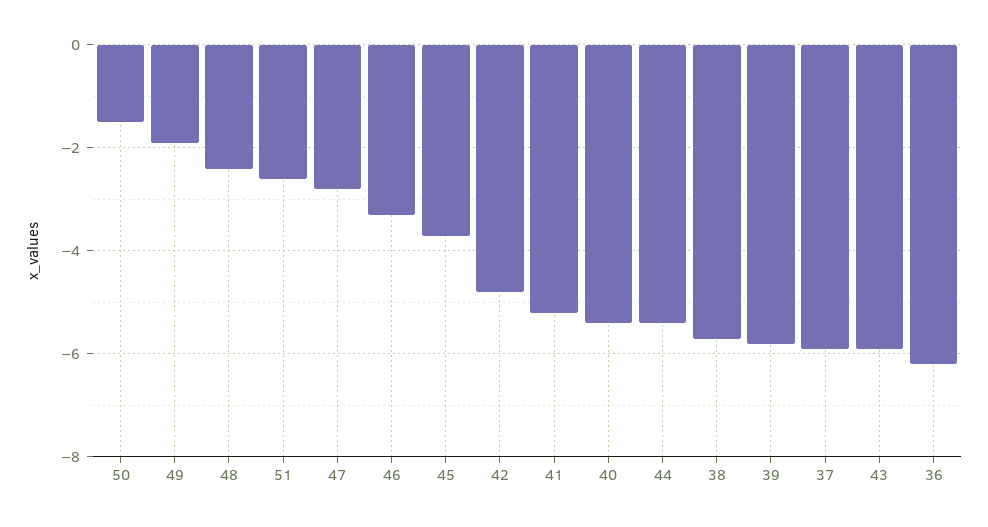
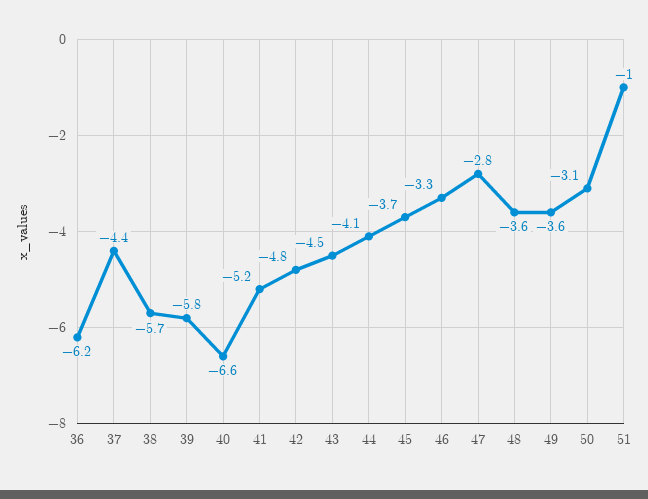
  {
-   "50": -1.5,
+   "50": -3.1,
-   "49": -2,
+   "49": -3.6,
-   "48": -2.5,
+   "48": -3.6,
-   "51": -2.5,
+   "51": -1,
    "47": -2.8,
    "46": -3.3,
    "45": -3.7,
    "42": -4.8,
    "41": -5.2,
-   "40": -5.5,
+   "40": -6.6,
-   "44": -5.5,
+   "44": -4.1,
    "38": -5.7,
    "39": -5.8,
-   "37": -6,
+   "37": -4.4,
-   "43": -6,
+   "43": -4.5,
    "36": -6.2
  }

